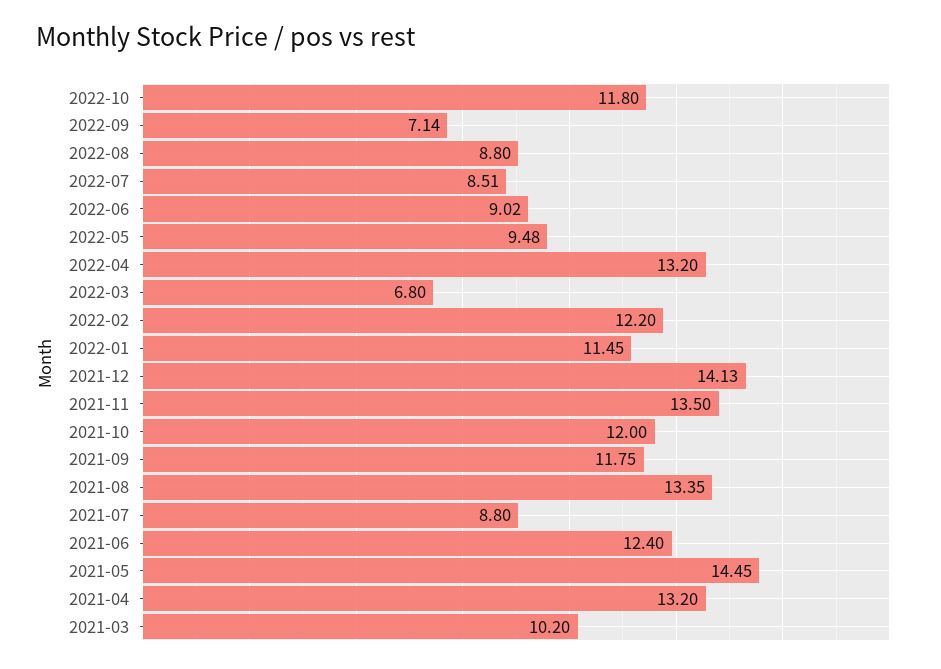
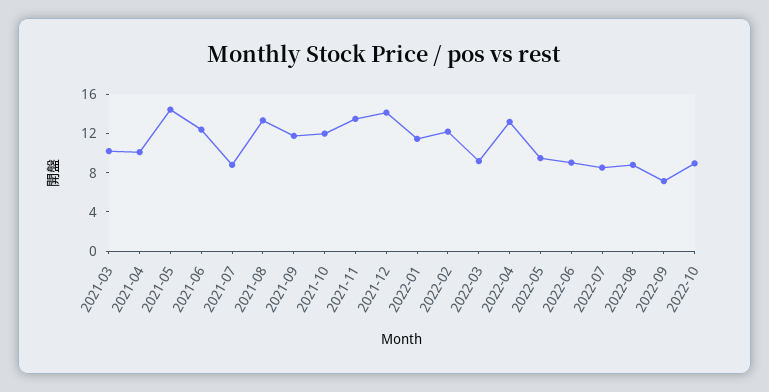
  {
-   "2022-10": 11.8,
+   "2022-10": 9,
    "2022-09": 7.14,
    "2022-08": 8.8,
    "2022-07": 8.51,
    "2022-06": 9.02,
    "2022-05": 9.48,
    "2022-04": 13.2,
-   "2022-03": 6.8,
+   "2022-03": 9,
    "2022-02": 12.2,
    "2022-01": 11.45,
    "2021-12": 14.13,
    "2021-11": 13.5,
    "2021-10": 12,
    "2021-09": 11.75,
    "2021-08": 13.35,
    "2021-07": 8.8,
    "2021-06": 12.4,
    "2021-05": 14.45,
-   "2021-04": 13.2,
+   "2021-04": 10,
    "2021-03": 10.2
  }

